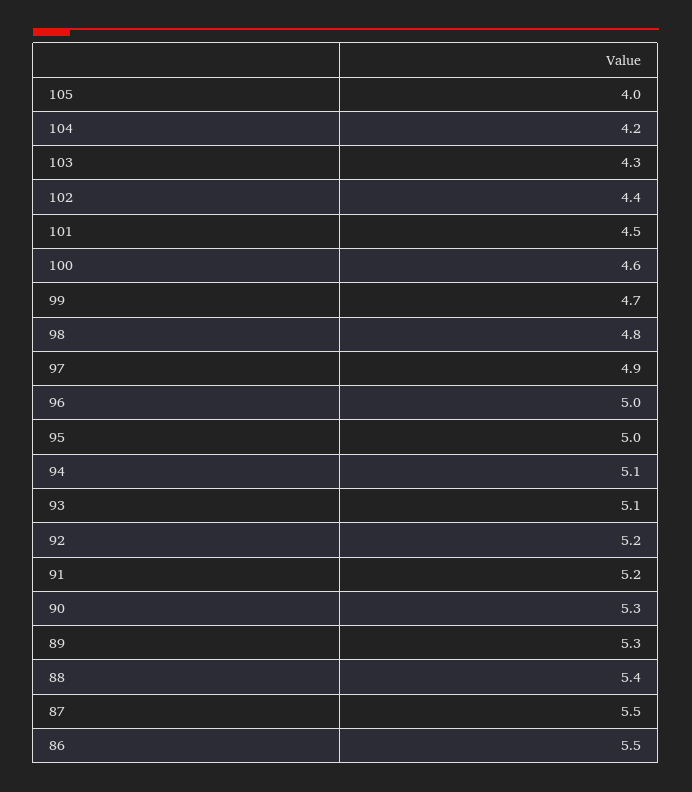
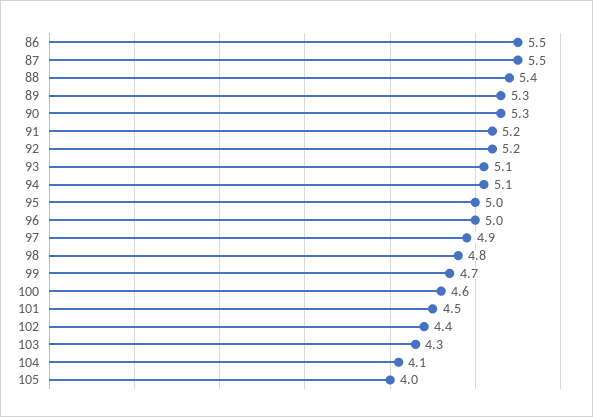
  {
    "105": 4,
-   "104": 4.2,
+   "104": 4.1,
    "103": 4.3,
    "102": 4.4,
    "101": 4.5,
    "100": 4.6,
    "99": 4.7,
    "98": 4.8,
    "97": 4.9,
    "96": 5,
    "95": 5,
    "94": 5.1,
    "93": 5.1,
    "92": 5.2,
    "91": 5.2,
    "90": 5.3,
    "89": 5.3,
    "88": 5.4,
    "87": 5.5,
    "86": 5.5
  }

